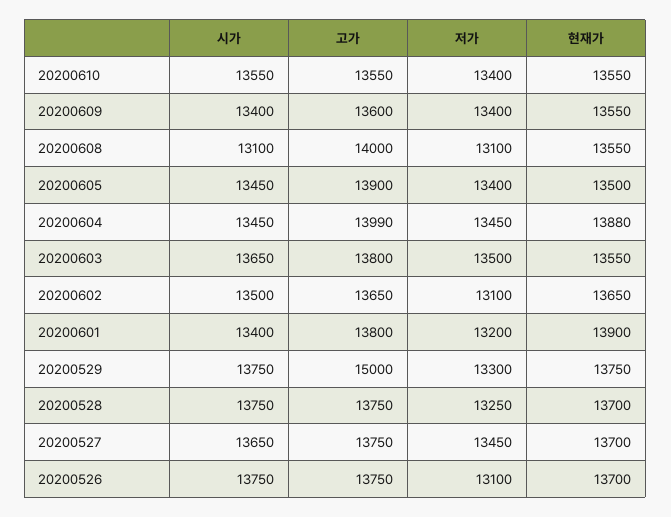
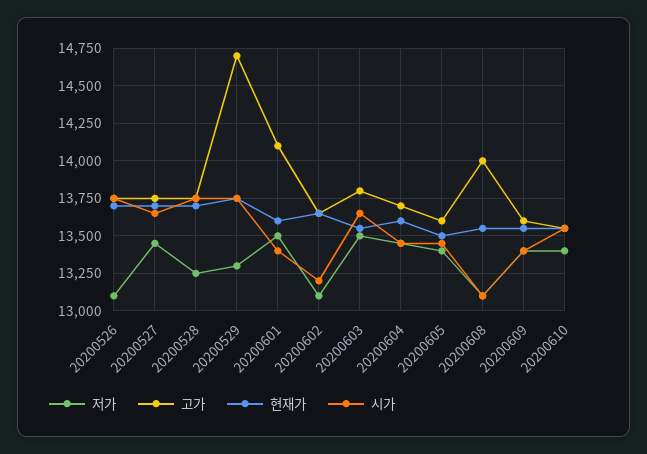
  {
    "시가": {
      "20200610": 13550,
      "20200609": 13400,
      "20200608": 13100,
      "20200605": 13450,
      "20200604": 13450,
      "20200603": 13650,
-     "20200602": 13500,
+     "20200602": 13200,
      "20200601": 13400,
      "20200529": 13750,
      "20200528": 13750,
      "20200527": 13650,
      "20200526": 13750
    },
    "고가": {
      "20200610": 13550,
      "20200609": 13600,
      "20200608": 14000,
-     "20200605": 13900,
+     "20200605": 13600,
-     "20200604": 13990,
+     "20200604": 13700,
      "20200603": 13800,
      "20200602": 13650,
-     "20200601": 13800,
+     "20200601": 14100,
-     "20200529": 15000,
+     "20200529": 14700,
      "20200528": 13750,
      "20200527": 13750,
      "20200526": 13750
    },
    "저가": {
      "20200610": 13400,
      "20200609": 13400,
      "20200608": 13100,
      "20200605": 13400,
      "20200604": 13450,
      "20200603": 13500,
      "20200602": 13100,
-     "20200601": 13200,
+     "20200601": 13500,
      "20200529": 13300,
      "20200528": 13250,
      "20200527": 13450,
      "20200526": 13100
    },
    "현재가": {
      "20200610": 13550,
      "20200609": 13550,
      "20200608": 13550,
      "20200605": 13500,
-     "20200604": 13880,
+     "20200604": 13600,
      "20200603": 13550,
      "20200602": 13650,
-     "20200601": 13900,
+     "20200601": 13600,
      "20200529": 13750,
      "20200528": 13700,
      "20200527": 13700,
      "20200526": 13700
    }
  }

